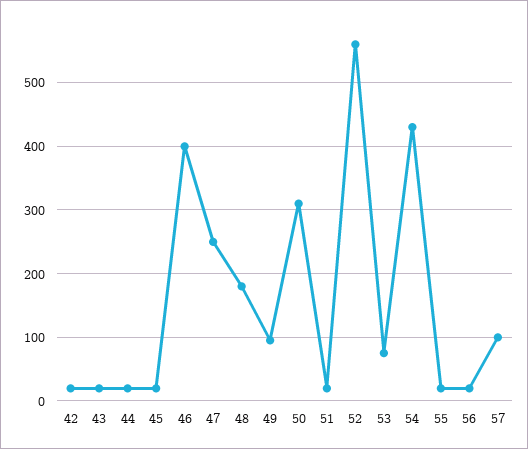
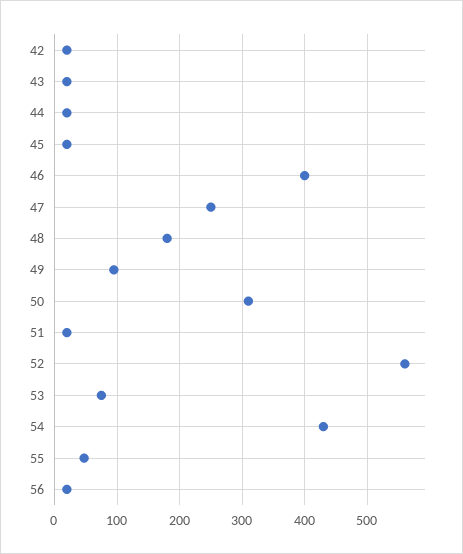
  {
    "42": 20,
    "43": 20,
    "44": 20,
    "45": 20,
    "46": 400,
    "47": 250,
    "48": 180,
    "49": 100,
    "50": 310,
    "51": 20,
    "52": 560,
    "53": 80,
    "54": 430,
-   "55": 20,
+   "55": 50,
-   "56": 20,
+   "56": 20
-   "57": 100
  }

